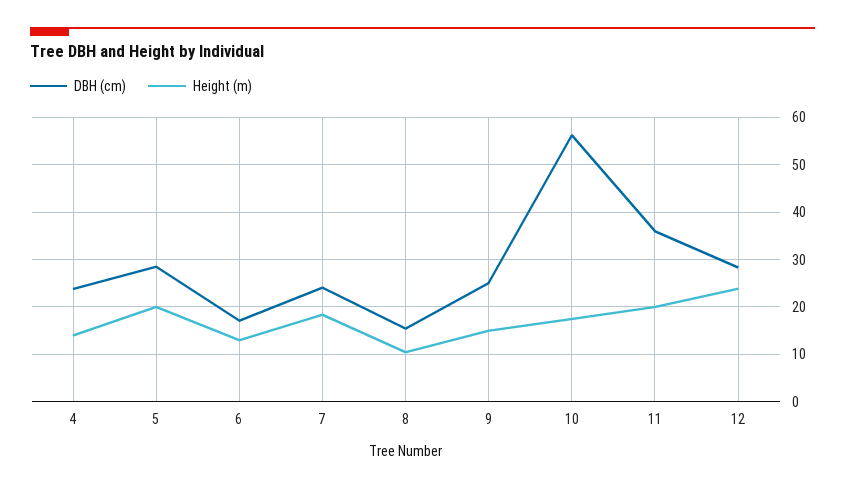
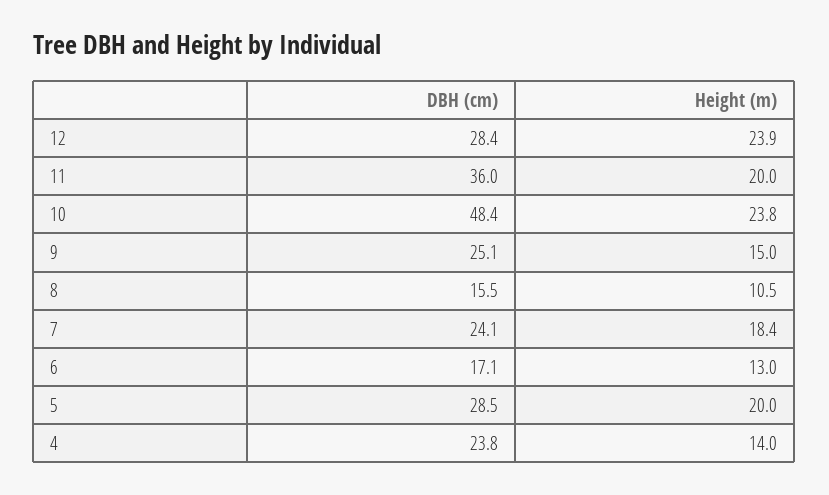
  {
    "DBH (cm)": {
      "4": 23.8,
      "5": 28.5,
      "6": 17.1,
      "7": 24.1,
      "8": 15.5,
      "9": 25.1,
-     "10": 56,
+     "10": 48.4,
      "11": 36,
      "12": 28.4
    },
    "Height (m)": {
      "4": 14,
      "5": 20,
      "6": 13,
      "7": 18.4,
      "8": 10.5,
      "9": 15,
-     "10": 18,
+     "10": 23.8,
      "11": 20,
      "12": 23.9
    }
  }

